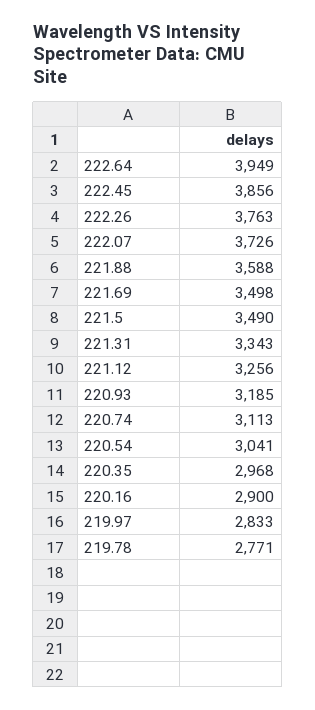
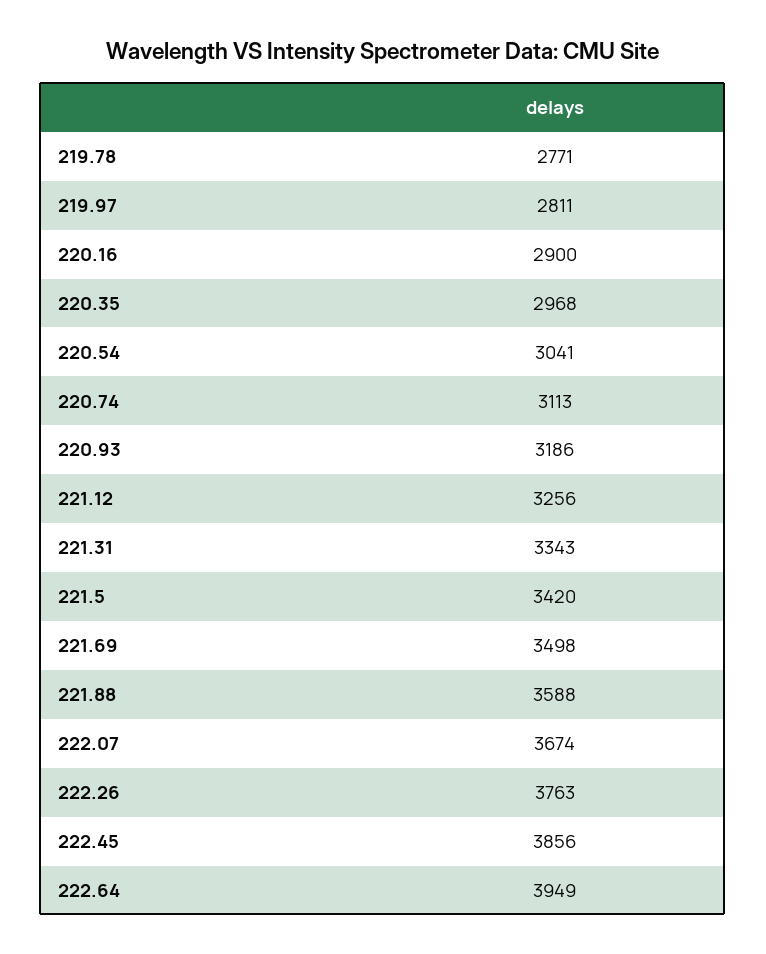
  {
    "222.64": 3949,
    "222.45": 3856,
    "222.26": 3763,
-   "222.07": 3726,
+   "222.07": 3674,
    "221.88": 3588,
    "221.69": 3498,
-   "221.5": 3490,
+   "221.5": 3420,
    "221.31": 3343,
    "221.12": 3256,
-   "220.93": 3185,
+   "220.93": 3186,
    "220.74": 3113,
    "220.54": 3041,
    "220.35": 2968,
    "220.16": 2900,
-   "219.97": 2833,
+   "219.97": 2811,
    "219.78": 2771
  }

